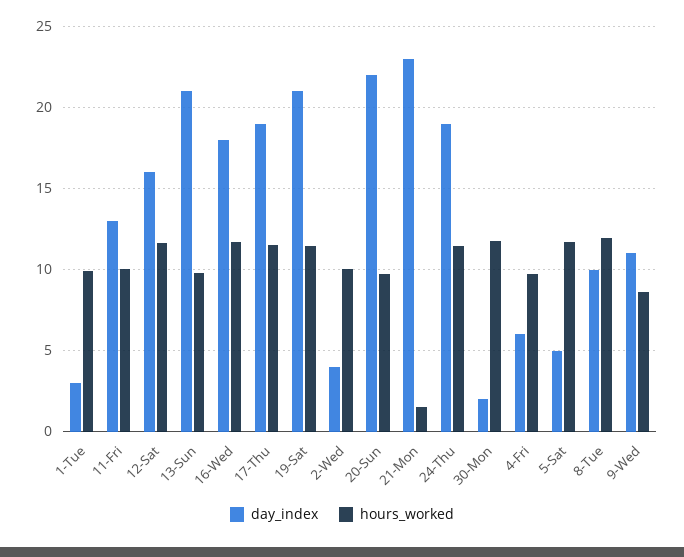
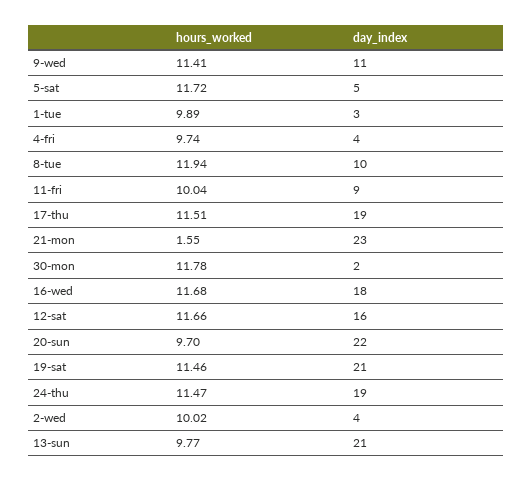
  {
    "day_index": {
      "1-Tue": 3,
-     "11-Fri": 13,
+     "11-Fri": 9,
      "12-Sat": 16,
      "13-Sun": 21,
      "16-Wed": 18,
      "17-Thu": 19,
      "19-Sat": 21,
      "2-Wed": 4,
      "20-Sun": 22,
      "21-Mon": 23,
      "24-Thu": 19,
      "30-Mon": 2,
-     "4-Fri": 6,
+     "4-Fri": 4,
      "5-Sat": 5,
      "8-Tue": 10,
      "9-Wed": 11
    },
    "hours_worked": {
      "1-Tue": 9.89,
      "11-Fri": 10.04,
      "12-Sat": 11.66,
      "13-Sun": 9.77,
      "16-Wed": 11.68,
      "17-Thu": 11.51,
      "19-Sat": 11.46,
      "2-Wed": 10.02,
      "20-Sun": 9.7,
      "21-Mon": 1.55,
      "24-Thu": 11.47,
      "30-Mon": 11.78,
      "4-Fri": 9.74,
      "5-Sat": 11.72,
      "8-Tue": 11.94,
-     "9-Wed": 8.5
+     "9-Wed": 11.41
    }
  }

